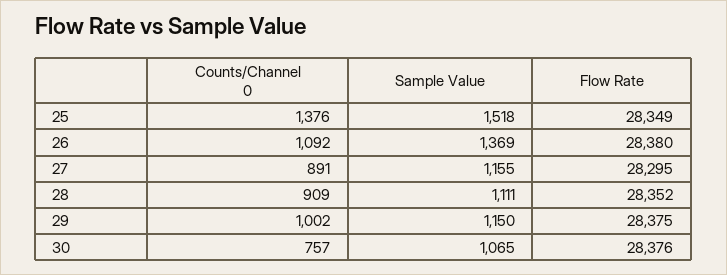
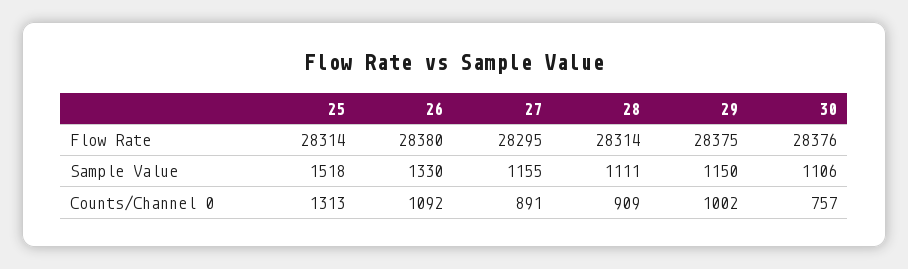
  {
    "Counts/Channel 0": {
-     "25": 1376,
+     "25": 1313,
      "26": 1092,
      "27": 891,
      "28": 909,
      "29": 1002,
      "30": 757
    },
    "Sample Value": {
      "25": 1518,
-     "26": 1369,
+     "26": 1330,
      "27": 1155,
      "28": 1111,
      "29": 1150,
-     "30": 1065
+     "30": 1106
    },
    "Flow Rate": {
-     "25": 28349,
+     "25": 28314,
      "26": 28380,
      "27": 28295,
-     "28": 28352,
+     "28": 28314,
      "29": 28375,
      "30": 28376
    }
  }

